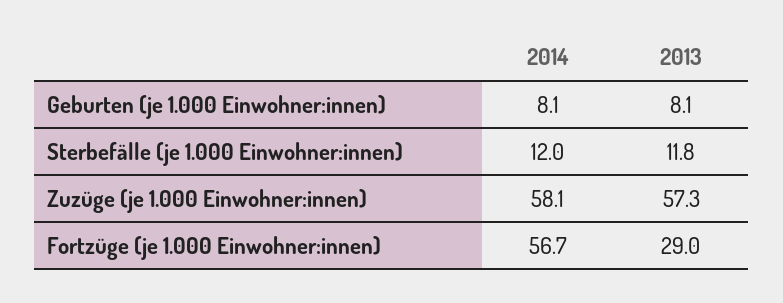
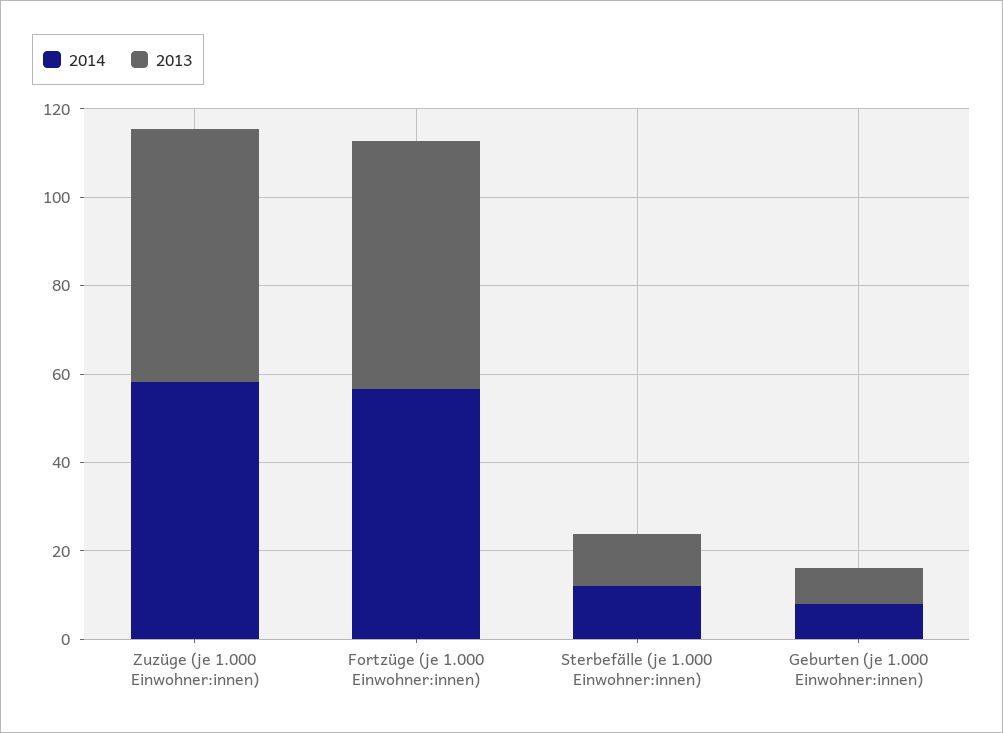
  {
    "2014": {
      "Geburten (je 1.000 Einwohner:innen)": 8.1,
      "Sterbefälle (je 1.000 Einwohner:innen)": 12,
      "Zuzüge (je 1.000 Einwohner:innen)": 58.1,
      "Fortzüge (je 1.000 Einwohner:innen)": 56.7
    },
    "2013": {
      "Geburten (je 1.000 Einwohner:innen)": 8.1,
      "Sterbefälle (je 1.000 Einwohner:innen)": 11.8,
      "Zuzüge (je 1.000 Einwohner:innen)": 57.3,
-     "Fortzüge (je 1.000 Einwohner:innen)": 29
+     "Fortzüge (je 1.000 Einwohner:innen)": 55
    }
  }

